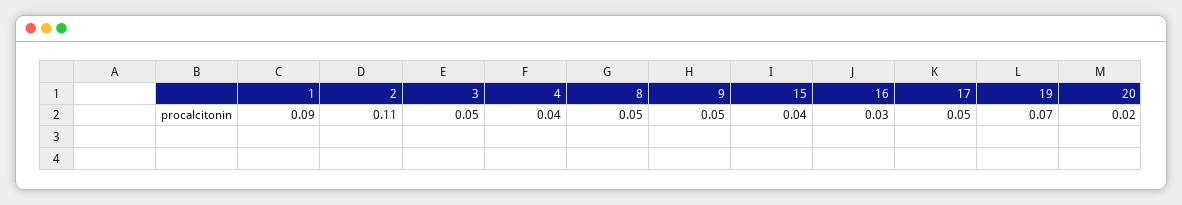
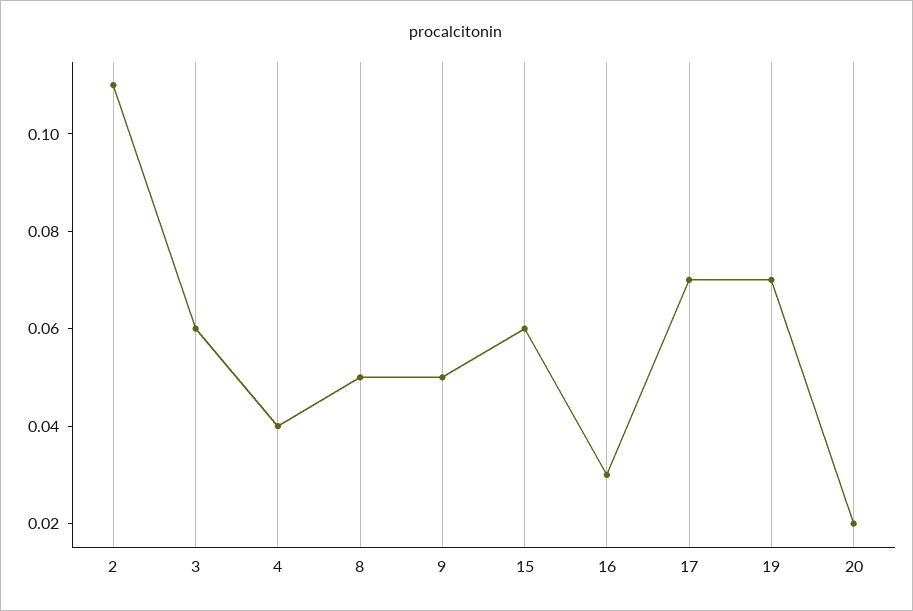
  {
-   "1": 0.09,
    "2": 0.11,
-   "3": 0.05,
+   "3": 0.06,
    "4": 0.04,
    "8": 0.05,
    "9": 0.05,
-   "15": 0.04,
+   "15": 0.06,
    "16": 0.03,
-   "17": 0.05,
+   "17": 0.07,
    "19": 0.07,
    "20": 0.02
  }

